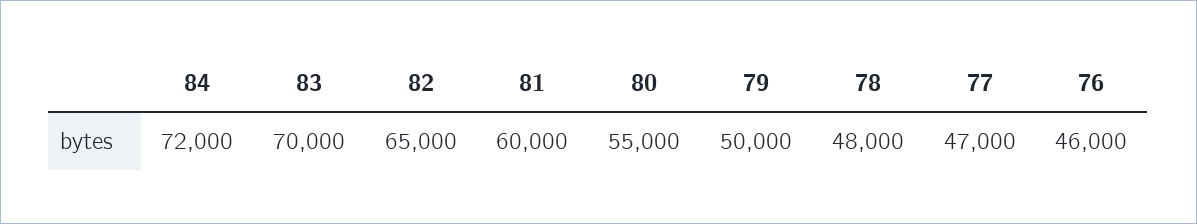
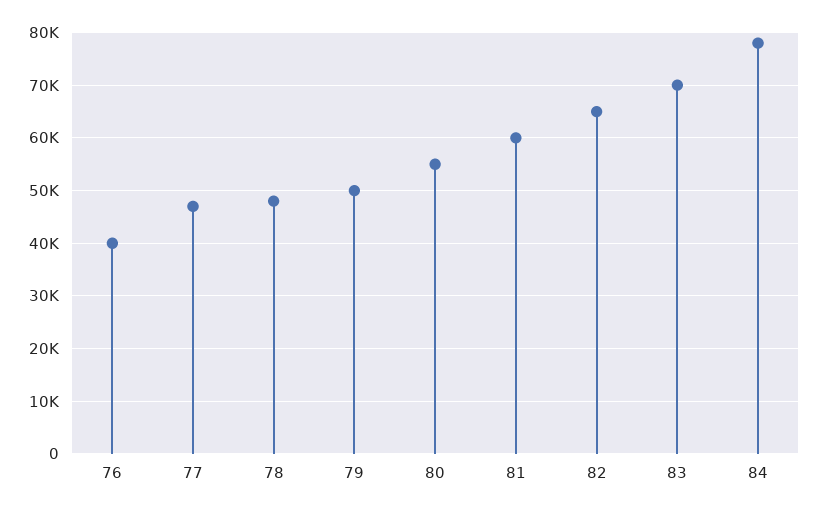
  {
-   "84": 72000,
+   "84": 78000,
    "83": 70000,
    "82": 65000,
    "81": 60000,
    "80": 55000,
    "79": 50000,
    "78": 48000,
    "77": 47000,
-   "76": 46000
+   "76": 40000
  }

